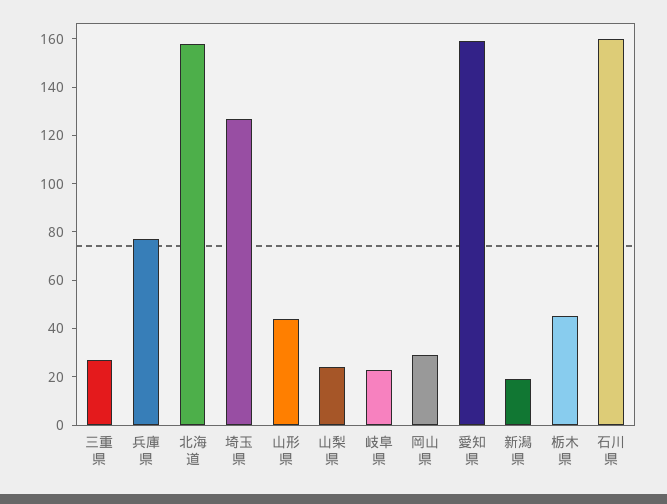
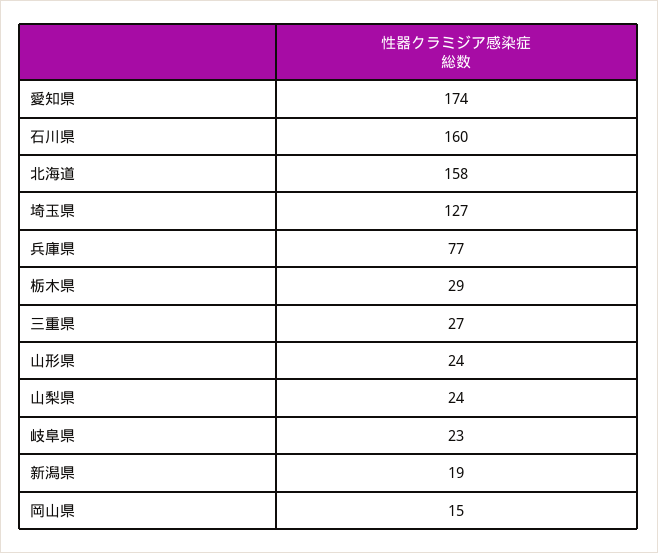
  {
    "三重県": 27,
    "兵庫県": 77,
    "北海道": 158,
    "埼玉県": 127,
-   "山形県": 45,
+   "山形県": 24,
    "山梨県": 24,
    "岐阜県": 23,
-   "岡山県": 30,
+   "岡山県": 15,
-   "愛知県": 160,
+   "愛知県": 174,
    "新潟県": 19,
-   "栃木県": 45,
+   "栃木県": 29,
    "石川県": 160
  }

